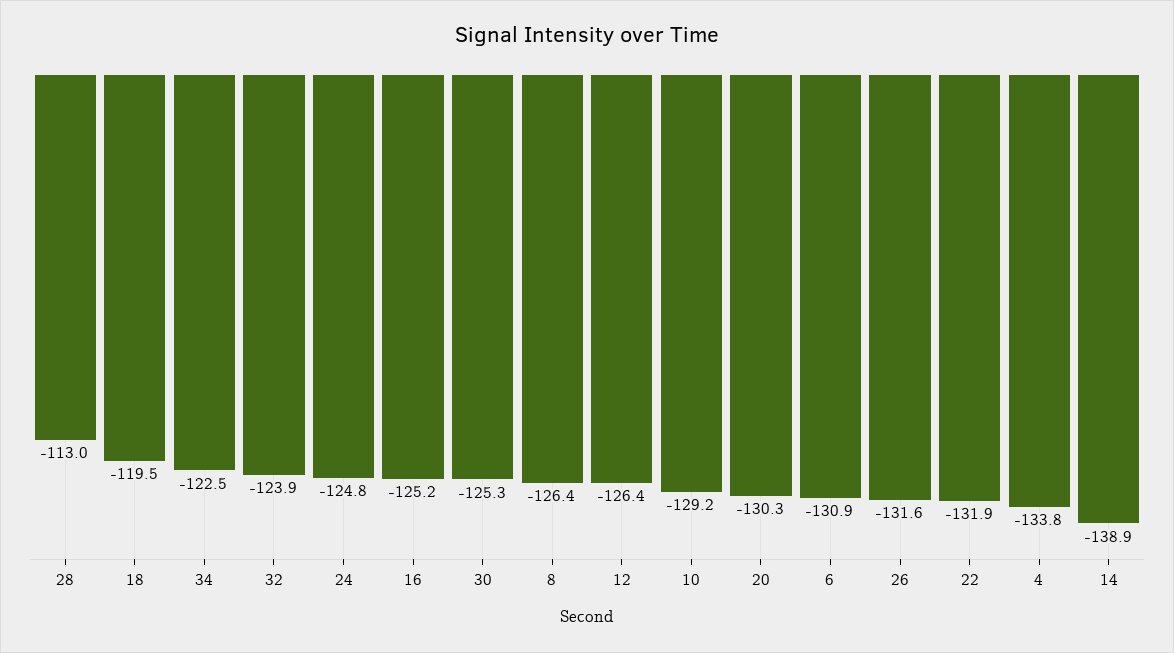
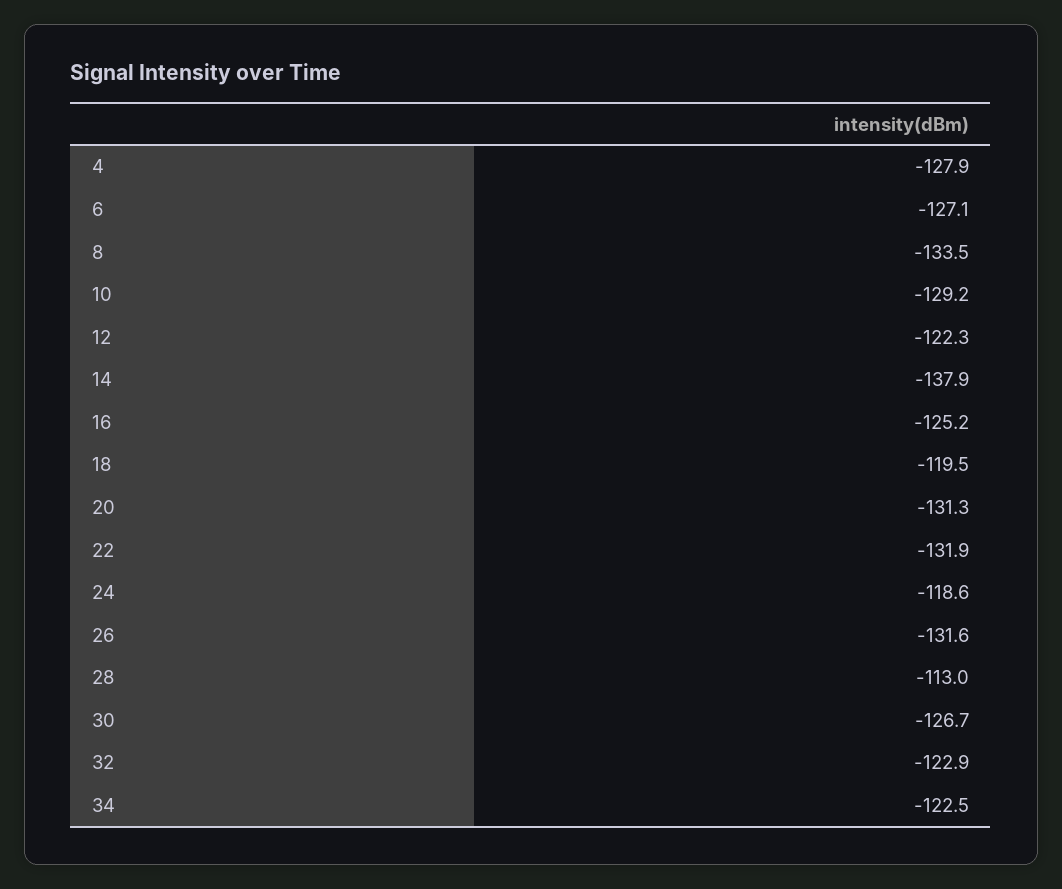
  {
    "28": -113,
    "18": -119.5,
    "34": -122.5,
-   "32": -123.9,
+   "32": -122.9,
-   "24": -124.8,
+   "24": -118.6,
    "16": -125.2,
-   "30": -125.3,
+   "30": -126.7,
-   "8": -126.4,
+   "8": -133.5,
-   "12": -126.4,
+   "12": -122.3,
    "10": -129.2,
-   "20": -130.3,
+   "20": -131.3,
-   "6": -130.9,
+   "6": -127.1,
    "26": -131.6,
    "22": -131.9,
-   "4": -133.8,
+   "4": -127.9,
-   "14": -138.9
+   "14": -137.9
  }

